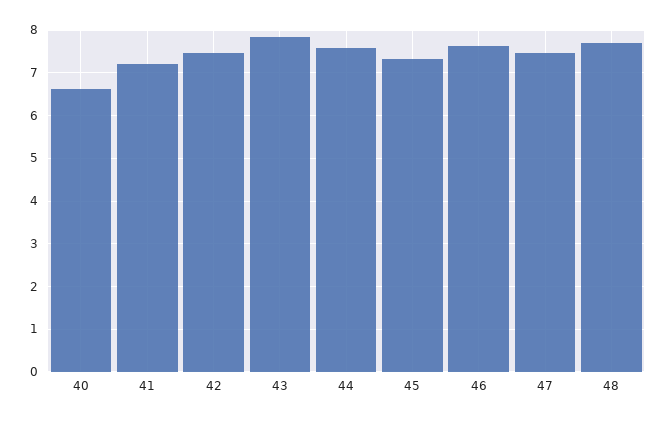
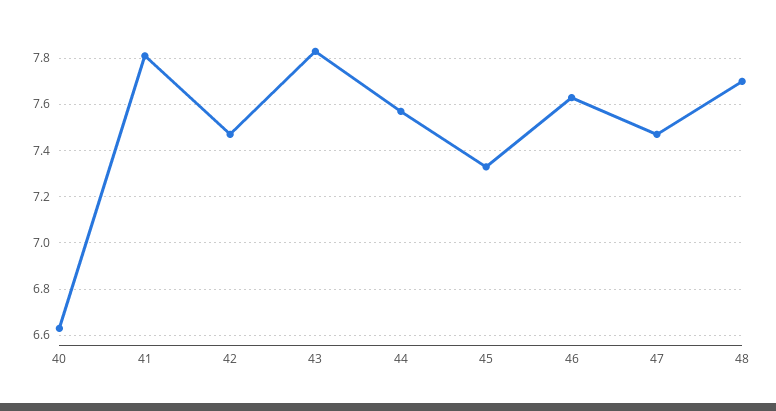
  {
    "40": 6.65,
-   "41": 7.2,
+   "41": 7.8,
    "42": 7.45,
    "43": 7.85,
    "44": 7.55,
    "45": 7.35,
    "46": 7.65,
    "47": 7.45,
    "48": 7.7
  }

